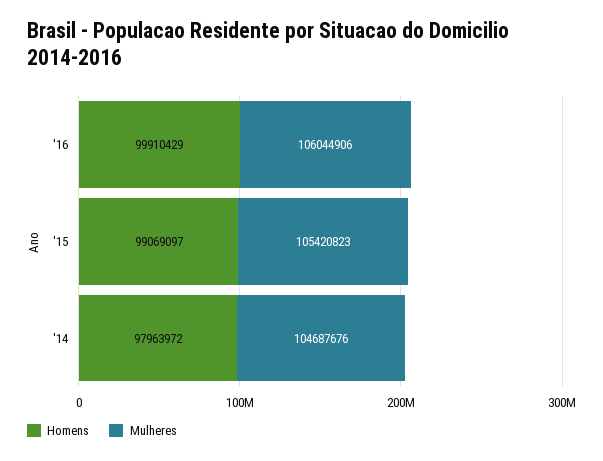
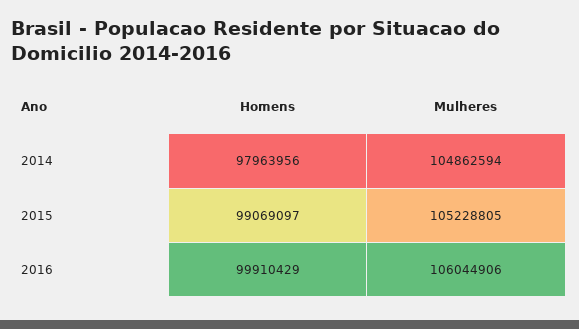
  {
    "Homens": {
      "'16": 99910429,
      "'15": 99069097,
-     "'14": 97963972
+     "'14": 97963956
    },
    "Mulheres": {
      "'16": 106044906,
-     "'15": 105420823,
+     "'15": 105228805,
-     "'14": 104687676
+     "'14": 104862594
    }
  }

